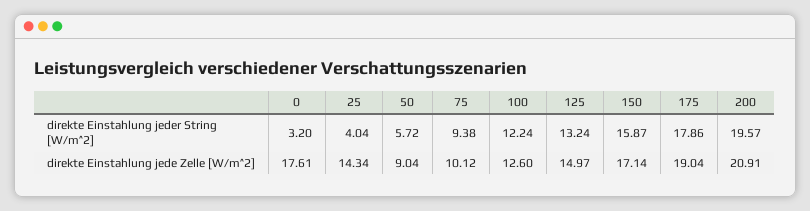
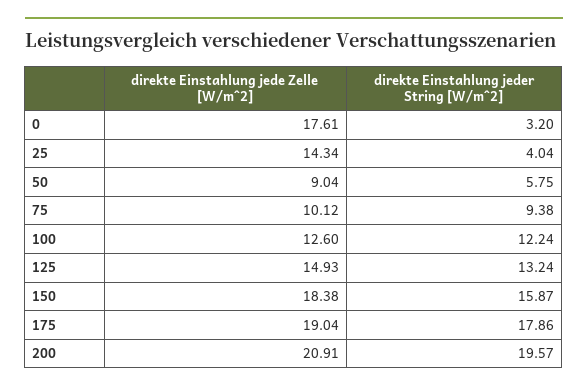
  {
    "0": {
      "direkte Einstahlung jeder String [W/m^2]": 3.2,
      "direkte Einstahlung jede Zelle [W/m^2]": 17.61
    },
    "25": {
      "direkte Einstahlung jeder String [W/m^2]": 4.04,
      "direkte Einstahlung jede Zelle [W/m^2]": 14.34
    },
    "50": {
-     "direkte Einstahlung jeder String [W/m^2]": 5.72,
+     "direkte Einstahlung jeder String [W/m^2]": 5.75,
      "direkte Einstahlung jede Zelle [W/m^2]": 9.04
    },
    "75": {
      "direkte Einstahlung jeder String [W/m^2]": 9.38,
      "direkte Einstahlung jede Zelle [W/m^2]": 10.12
    },
    "100": {
      "direkte Einstahlung jeder String [W/m^2]": 12.24,
      "direkte Einstahlung jede Zelle [W/m^2]": 12.6
    },
    "125": {
      "direkte Einstahlung jeder String [W/m^2]": 13.24,
-     "direkte Einstahlung jede Zelle [W/m^2]": 14.97
+     "direkte Einstahlung jede Zelle [W/m^2]": 14.93
    },
    "150": {
      "direkte Einstahlung jeder String [W/m^2]": 15.87,
-     "direkte Einstahlung jede Zelle [W/m^2]": 17.14
+     "direkte Einstahlung jede Zelle [W/m^2]": 18.38
    },
    "175": {
      "direkte Einstahlung jeder String [W/m^2]": 17.86,
      "direkte Einstahlung jede Zelle [W/m^2]": 19.04
    },
    "200": {
      "direkte Einstahlung jeder String [W/m^2]": 19.57,
      "direkte Einstahlung jede Zelle [W/m^2]": 20.91
    }
  }

